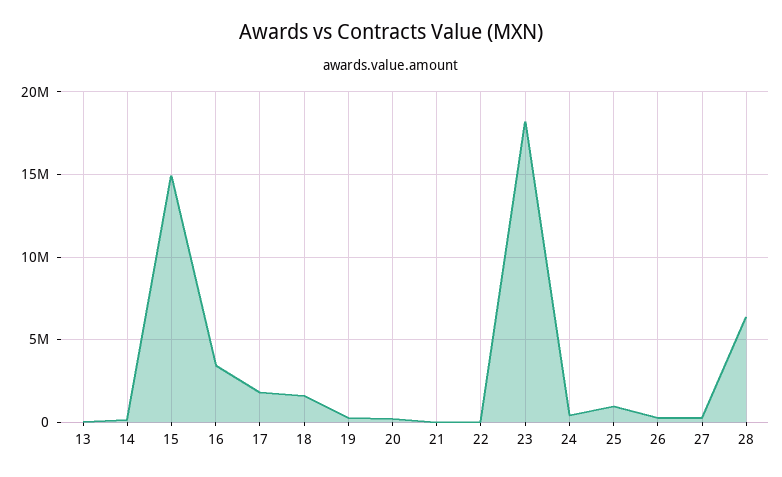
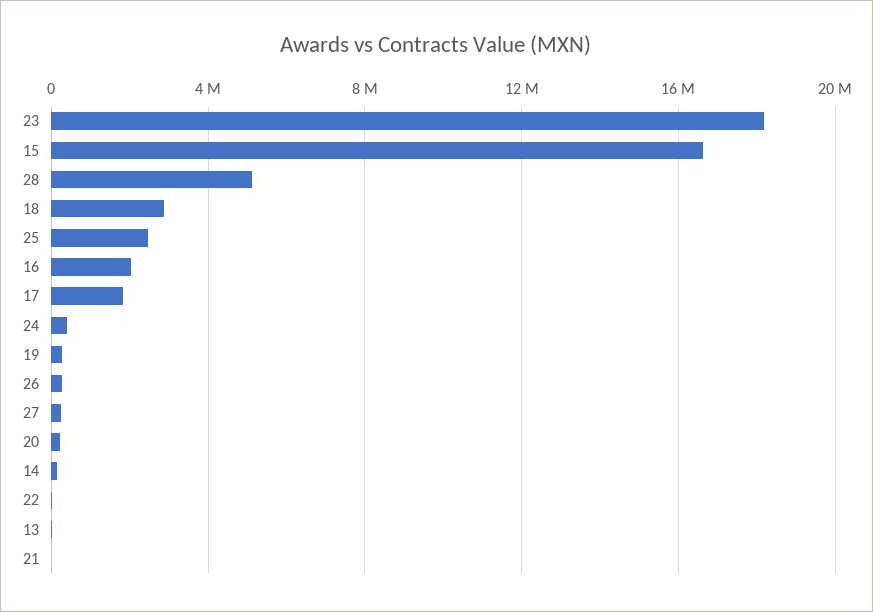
  {
    "13": 0,
    "14": 0,
-   "15": 15000000,
+   "15": 16500000,
-   "16": 3500000,
+   "16": 2000000,
    "17": 2000000,
-   "18": 1500000,
+   "18": 3000000,
    "19": 500000,
    "20": 0,
    "21": 0,
    "22": 0,
    "23": 18000000,
    "24": 500000,
-   "25": 1000000,
+   "25": 2500000,
    "26": 500000,
    "27": 500000,
-   "28": 6500000
+   "28": 5000000
  }

